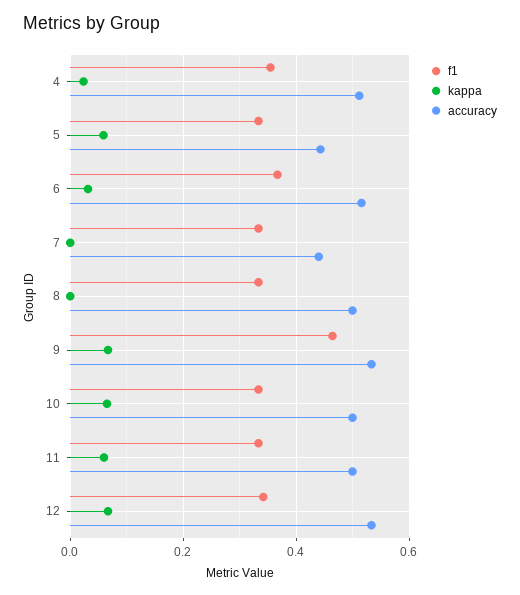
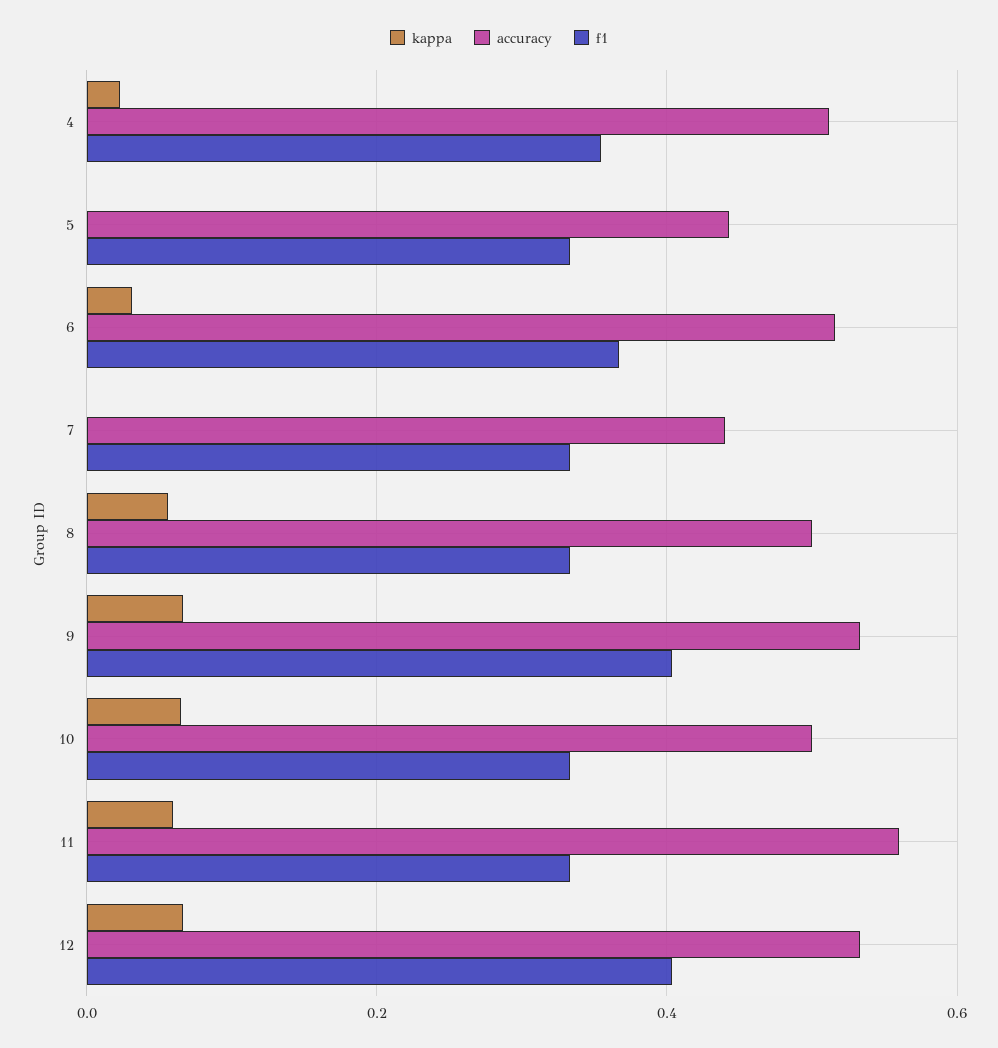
  {
    "f1": {
      "4": 0.36,
      "5": 0.34,
      "6": 0.36,
      "7": 0.34,
      "8": 0.34,
-     "9": 0.46,
+     "9": 0.4,
      "10": 0.34,
      "11": 0.34,
-     "12": 0.34
+     "12": 0.4
    },
    "kappa": {
      "4": 0.02,
-     "5": 0.06,
+     "5": 0,
      "6": 0.04,
      "7": 0,
-     "8": 0,
+     "8": 0.06,
      "9": 0.06,
      "10": 0.06,
      "11": 0.06,
      "12": 0.06
    },
    "accuracy": {
      "4": 0.52,
      "5": 0.44,
      "6": 0.52,
      "7": 0.44,
      "8": 0.5,
      "9": 0.54,
      "10": 0.5,
-     "11": 0.5,
+     "11": 0.56,
      "12": 0.54
    }
  }

